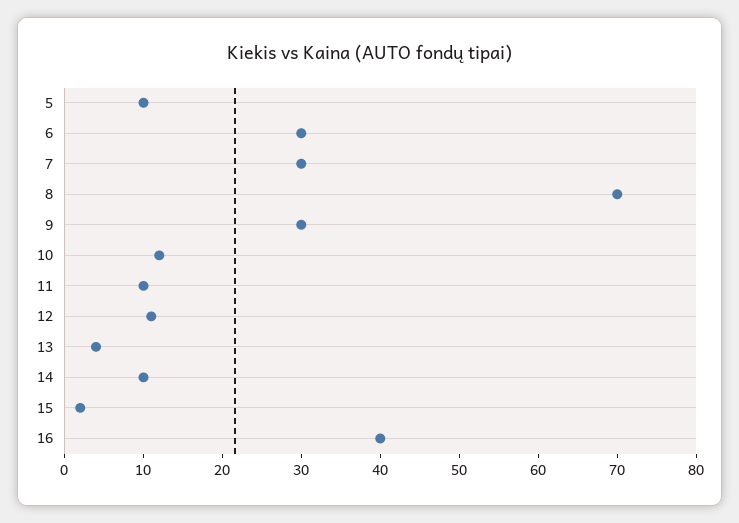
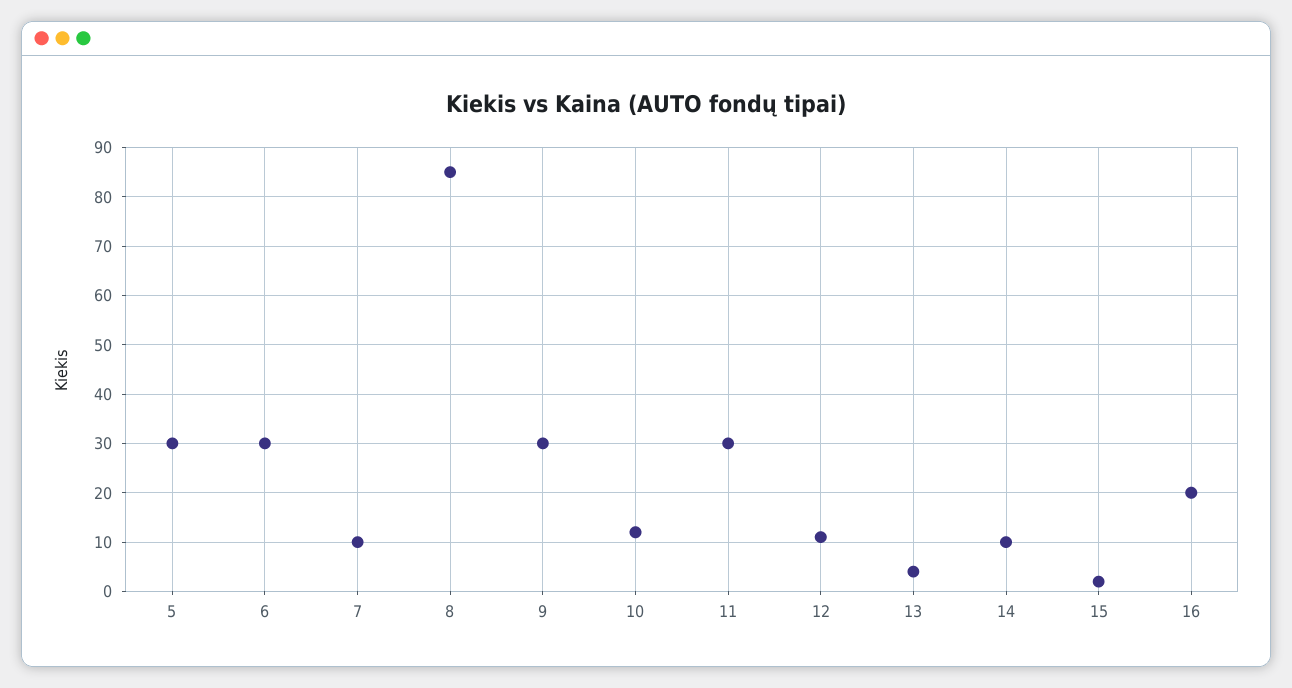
  {
-   "5": 10,
+   "5": 30,
    "6": 30,
-   "7": 30,
+   "7": 10,
-   "8": 70,
+   "8": 85,
    "9": 30,
    "10": 10,
-   "11": 10,
+   "11": 30,
    "12": 10,
    "13": 5,
    "14": 10,
    "15": 0,
-   "16": 40
+   "16": 20
  }

